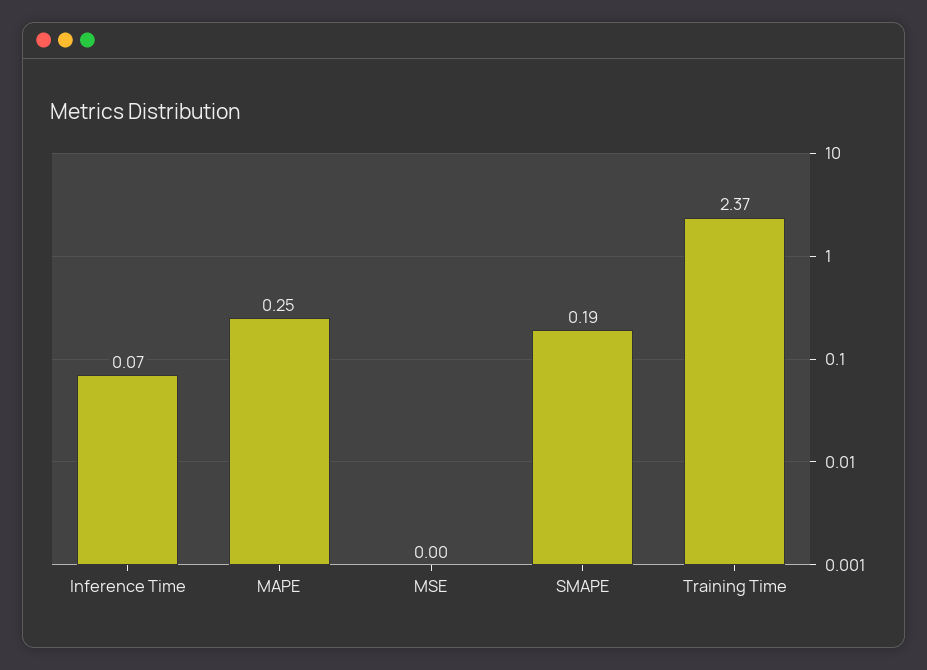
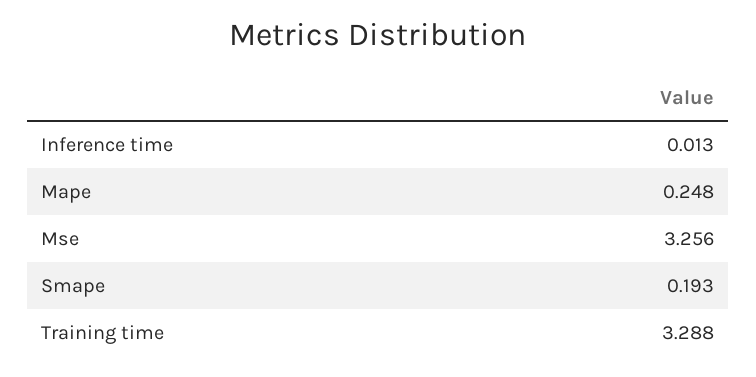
  {
-   "Inference Time": 0.07,
+   "Inference Time": 0.013,
    "MAPE": 0.248,
-   "MSE": 0,
+   "MSE": 3.256,
    "SMAPE": 0.193,
-   "Training Time": 2.37
+   "Training Time": 3.288
  }

